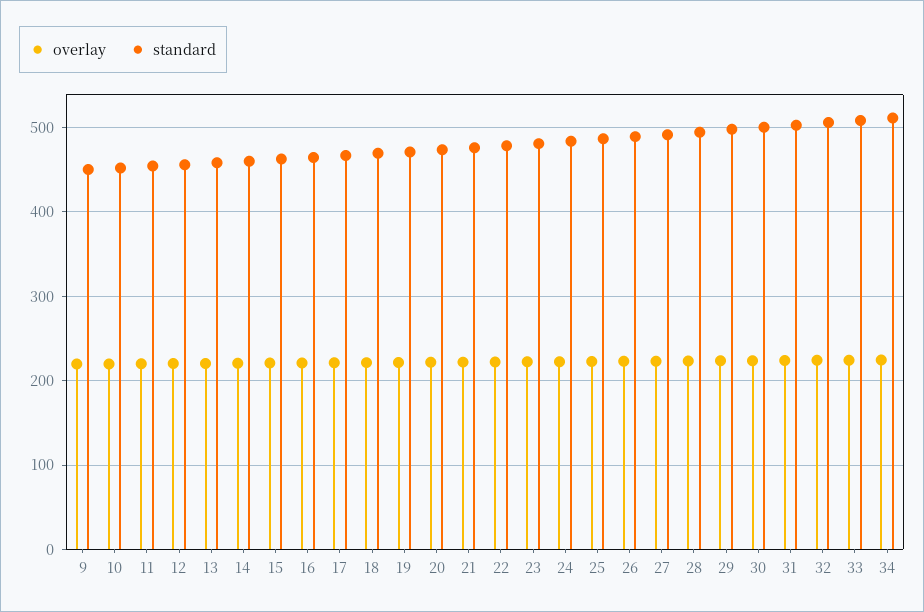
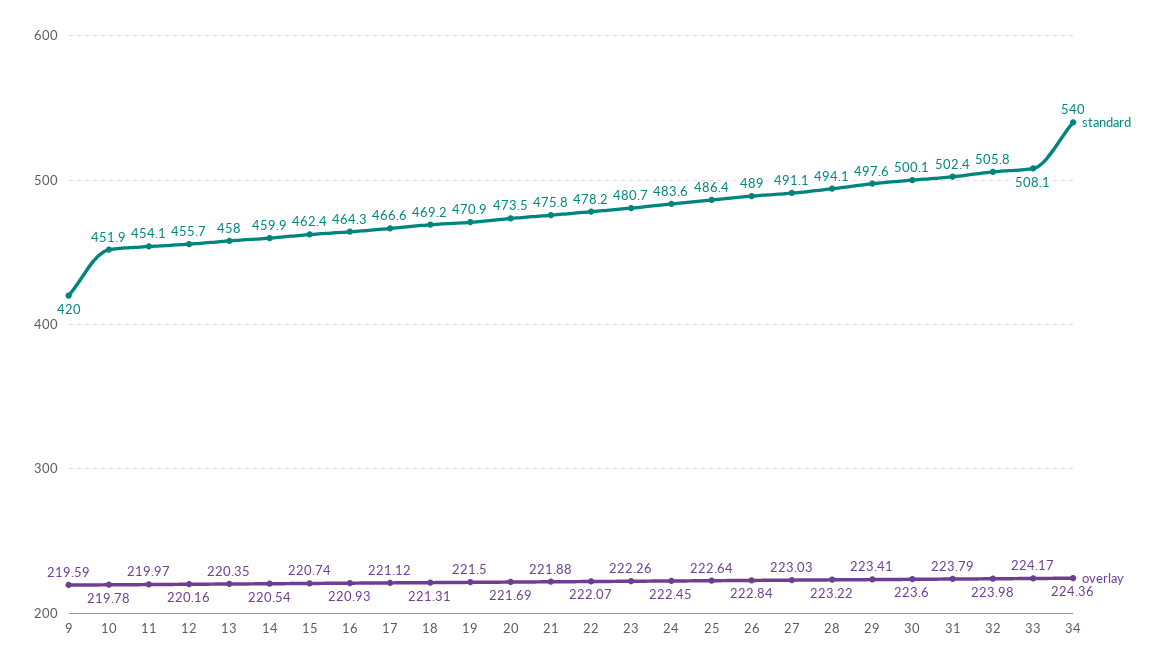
  {
    "overlay": {
      "9": 219.59,
      "10": 219.78,
      "11": 219.97,
      "12": 220.16,
      "13": 220.35,
      "14": 220.54,
      "15": 220.74,
      "16": 220.93,
      "17": 221.12,
      "18": 221.31,
      "19": 221.5,
      "20": 221.69,
      "21": 221.88,
      "22": 222.07,
      "23": 222.26,
      "24": 222.45,
      "25": 222.64,
      "26": 222.84,
      "27": 223.03,
      "28": 223.22,
      "29": 223.41,
      "30": 223.6,
      "31": 223.79,
      "32": 223.98,
      "33": 224.17,
      "34": 224.36
    },
    "standard": {
-     "9": 450,
+     "9": 420,
      "10": 451.9,
      "11": 454.1,
      "12": 455.7,
      "13": 458,
      "14": 459.9,
      "15": 462.4,
      "16": 464.3,
      "17": 466.6,
      "18": 469.2,
      "19": 470.9,
      "20": 473.5,
      "21": 475.8,
      "22": 478.2,
      "23": 480.7,
      "24": 483.6,
      "25": 486.4,
      "26": 489,
      "27": 491.1,
      "28": 494.1,
      "29": 497.6,
      "30": 500.1,
      "31": 502.4,
      "32": 505.8,
      "33": 508.1,
-     "34": 510
+     "34": 540
    }
  }

